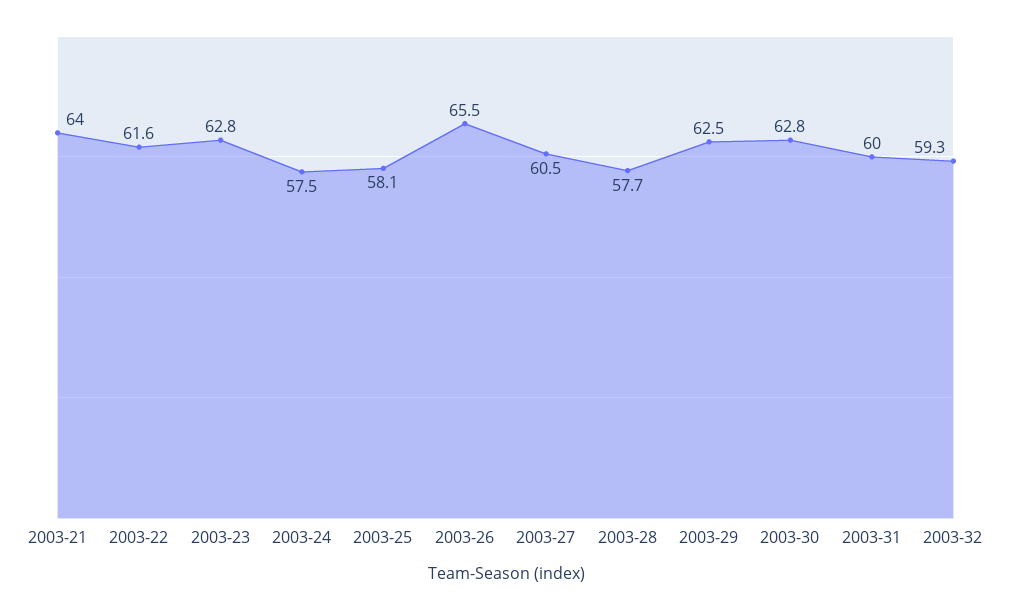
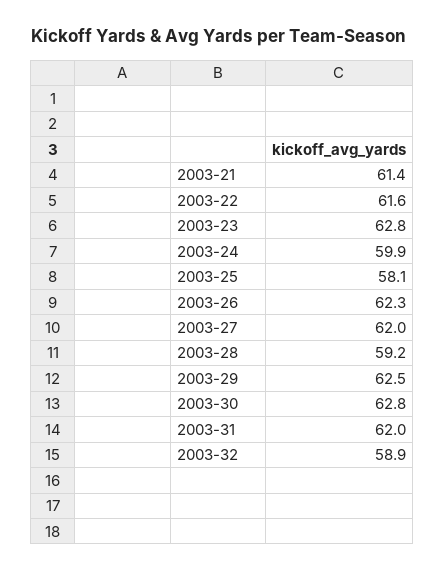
  {
-   "2003-21": 64,
+   "2003-21": 61.4,
    "2003-22": 61.6,
    "2003-23": 62.8,
-   "2003-24": 57.5,
+   "2003-24": 59.9,
    "2003-25": 58.1,
-   "2003-26": 65.5,
+   "2003-26": 62.3,
-   "2003-27": 60.5,
+   "2003-27": 62,
-   "2003-28": 57.7,
+   "2003-28": 59.2,
    "2003-29": 62.5,
    "2003-30": 62.8,
-   "2003-31": 60,
+   "2003-31": 62,
-   "2003-32": 59.3
+   "2003-32": 58.9
  }

